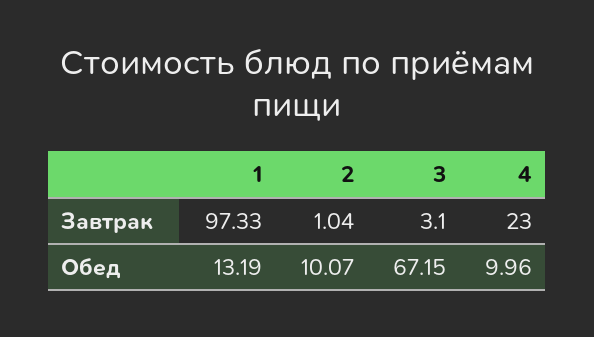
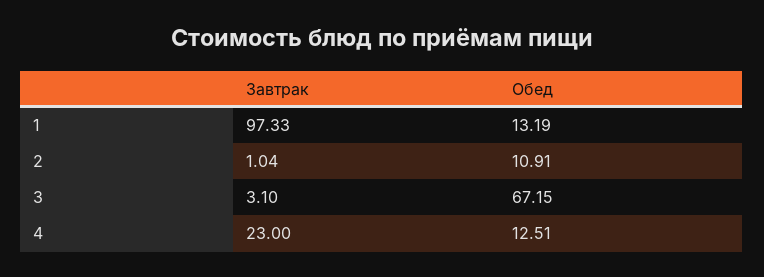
  {
    "1": {
      "Завтрак": 97.33,
      "Обед": 13.19
    },
    "2": {
      "Завтрак": 1.04,
-     "Обед": 10.07
+     "Обед": 10.91
    },
    "3": {
      "Завтрак": 3.1,
      "Обед": 67.15
    },
    "4": {
      "Завтрак": 23,
-     "Обед": 9.96
+     "Обед": 12.51
    }
  }

